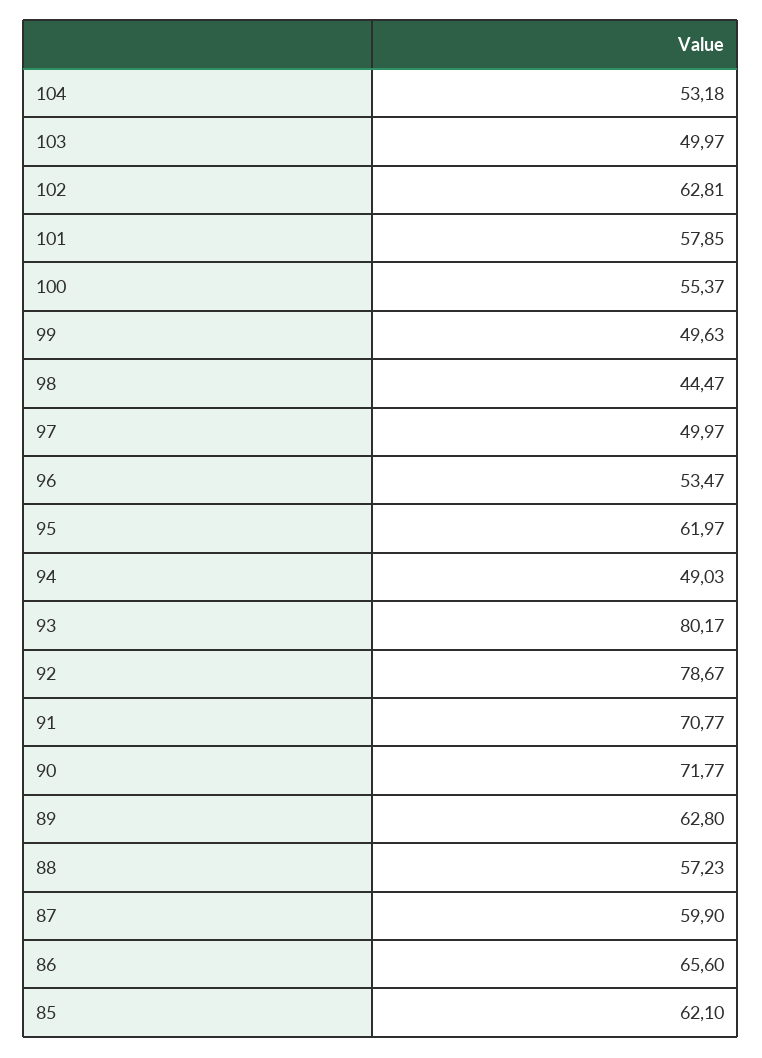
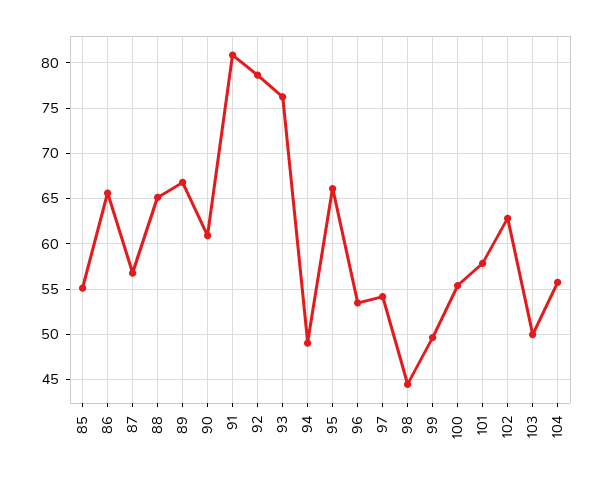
  {
-   "104": 53.18,
+   "104": 56,
    "103": 49.97,
    "102": 62.81,
    "101": 57.85,
    "100": 55.37,
    "99": 49.63,
    "98": 44.47,
-   "97": 49.97,
+   "97": 54,
    "96": 53.47,
-   "95": 61.97,
+   "95": 66,
    "94": 49.03,
-   "93": 80.17,
+   "93": 76,
    "92": 78.67,
-   "91": 70.77,
+   "91": 81,
-   "90": 71.77,
+   "90": 61,
-   "89": 62.8,
+   "89": 67,
-   "88": 57.23,
+   "88": 65,
-   "87": 59.9,
+   "87": 57,
    "86": 65.6,
-   "85": 62.1
+   "85": 55
  }

